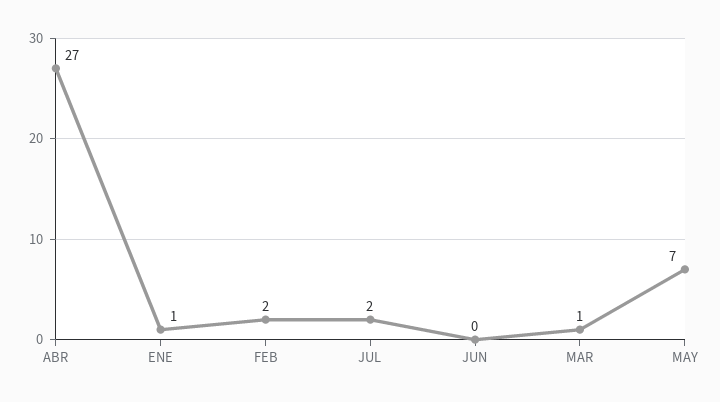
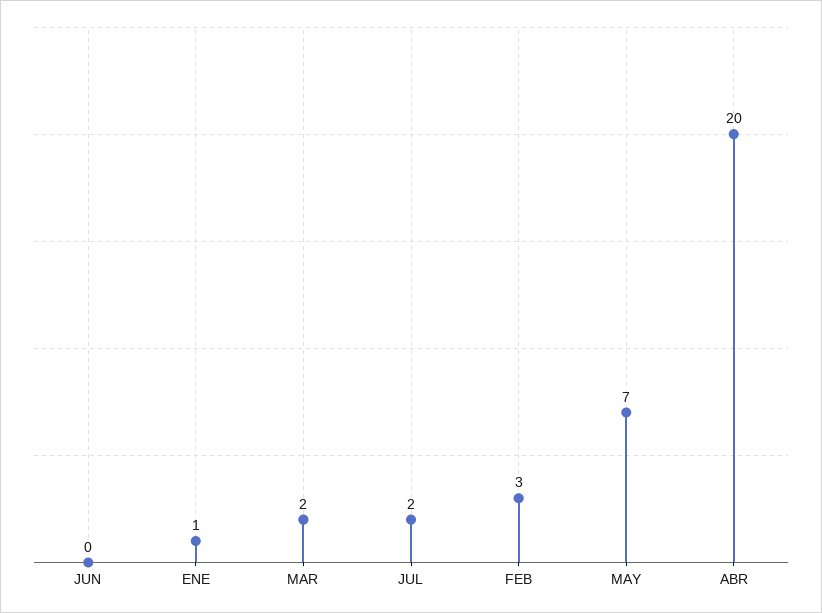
  {
-   "ABR": 27,
+   "ABR": 20,
    "ENE": 1,
-   "FEB": 2,
+   "FEB": 3,
    "JUL": 2,
    "JUN": 0,
-   "MAR": 1,
+   "MAR": 2,
    "MAY": 7
  }

